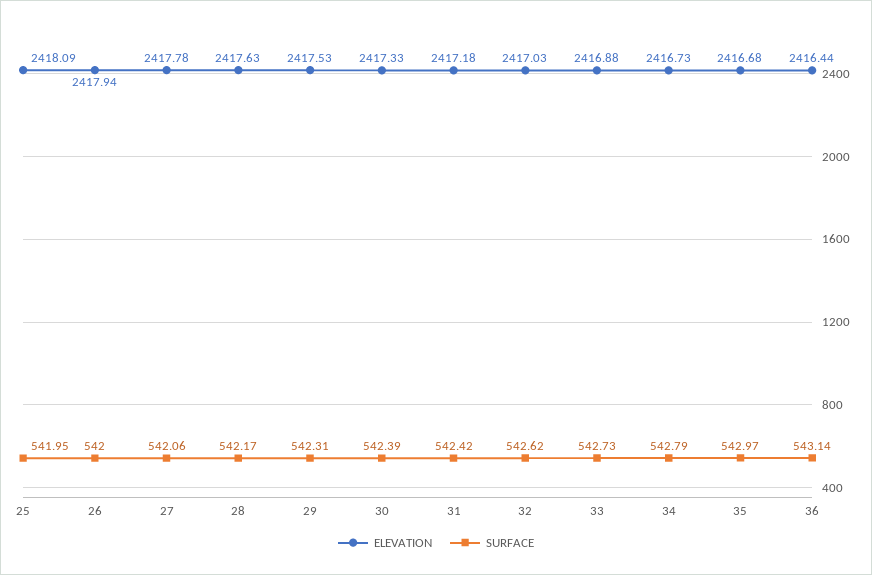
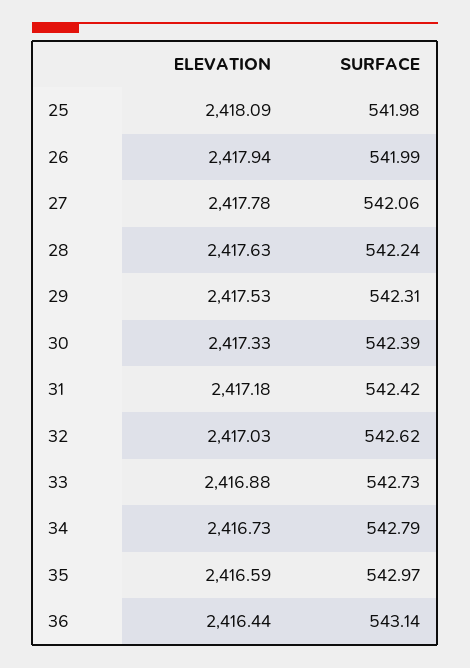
  {
    "ELEVATION": {
      "25": 2418.09,
      "26": 2417.94,
      "27": 2417.78,
      "28": 2417.63,
      "29": 2417.53,
      "30": 2417.33,
      "31": 2417.18,
      "32": 2417.03,
      "33": 2416.88,
      "34": 2416.73,
-     "35": 2416.68,
+     "35": 2416.59,
      "36": 2416.44
    },
    "SURFACE": {
-     "25": 541.95,
+     "25": 541.98,
-     "26": 542,
+     "26": 541.99,
      "27": 542.06,
-     "28": 542.17,
+     "28": 542.24,
      "29": 542.31,
      "30": 542.39,
      "31": 542.42,
      "32": 542.62,
      "33": 542.73,
      "34": 542.79,
      "35": 542.97,
      "36": 543.14
    }
  }

